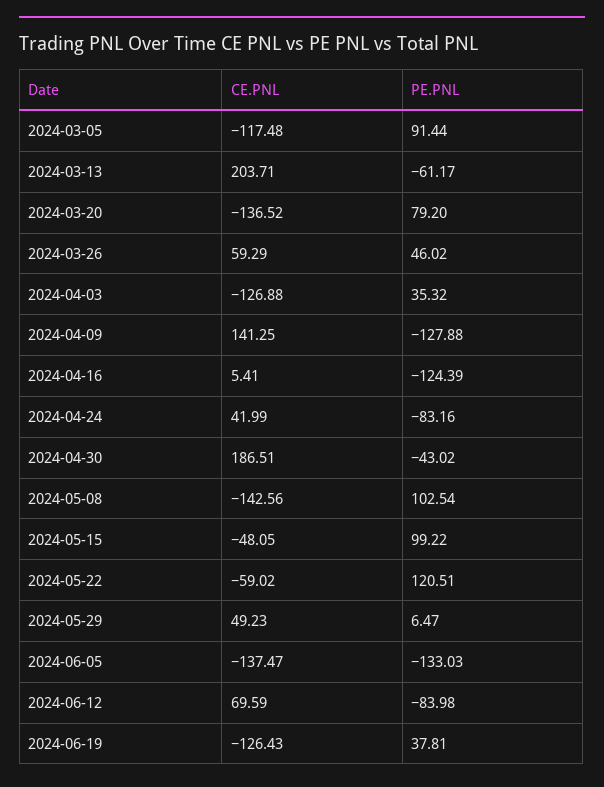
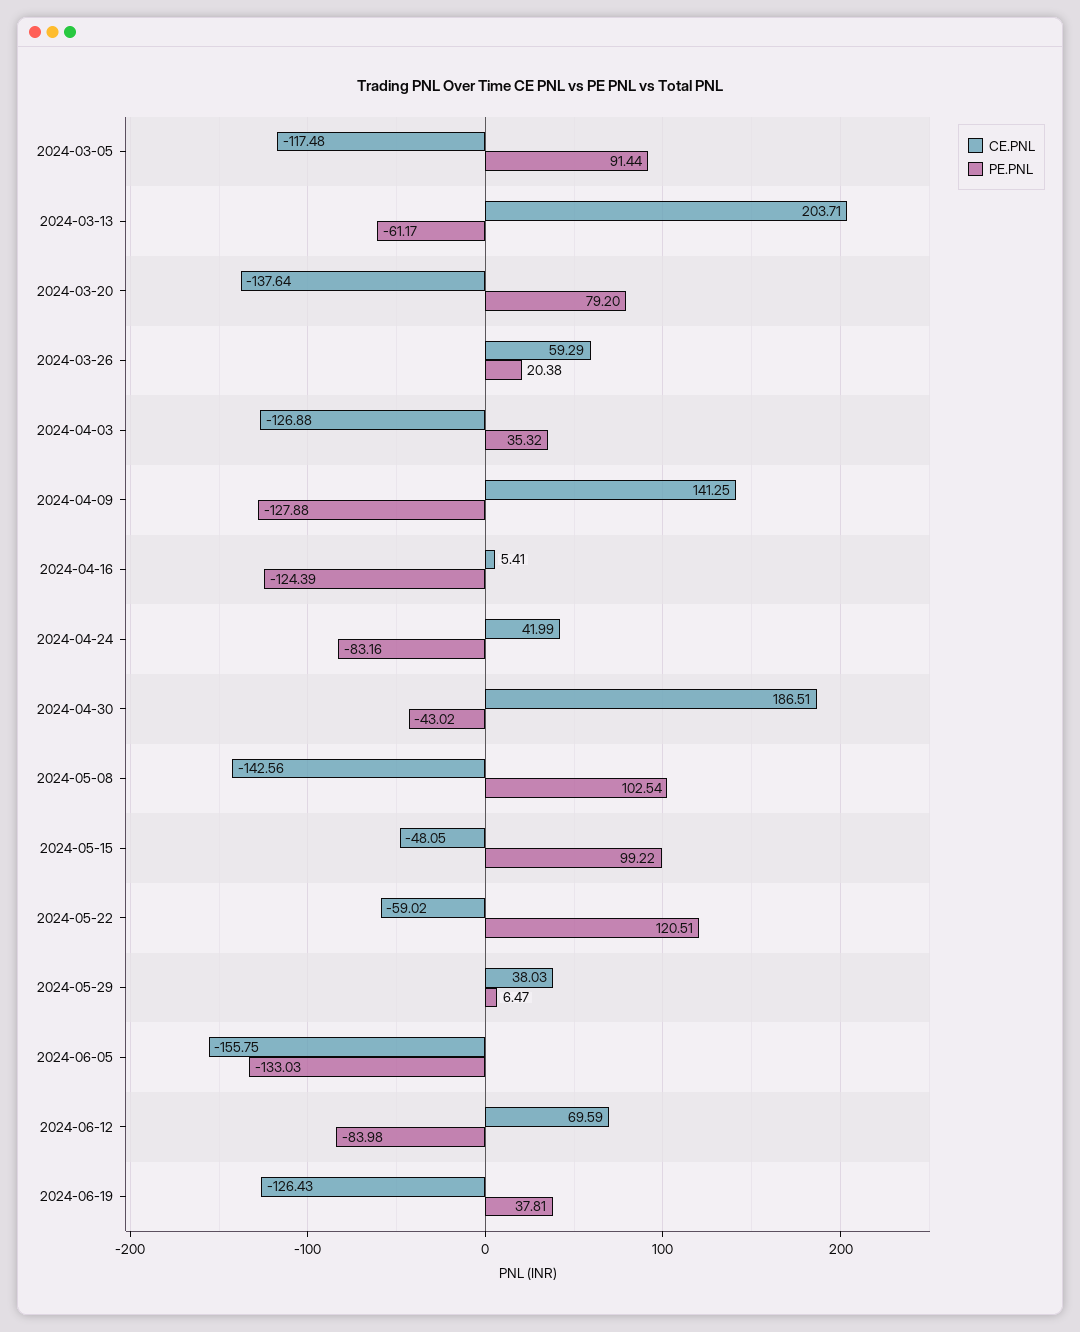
  {
    "CE.PNL": {
      "2024-03-05": -117.48,
      "2024-03-13": 203.71,
-     "2024-03-20": -136.52,
+     "2024-03-20": -137.64,
      "2024-03-26": 59.29,
      "2024-04-03": -126.88,
      "2024-04-09": 141.25,
      "2024-04-16": 5.41,
      "2024-04-24": 41.99,
      "2024-04-30": 186.51,
      "2024-05-08": -142.56,
      "2024-05-15": -48.05,
      "2024-05-22": -59.02,
-     "2024-05-29": 49.23,
+     "2024-05-29": 38.03,
-     "2024-06-05": -137.47,
+     "2024-06-05": -155.75,
      "2024-06-12": 69.59,
      "2024-06-19": -126.43
    },
    "PE.PNL": {
      "2024-03-05": 91.44,
      "2024-03-13": -61.17,
      "2024-03-20": 79.2,
-     "2024-03-26": 46.02,
+     "2024-03-26": 20.38,
      "2024-04-03": 35.32,
      "2024-04-09": -127.88,
      "2024-04-16": -124.39,
      "2024-04-24": -83.16,
      "2024-04-30": -43.02,
      "2024-05-08": 102.54,
      "2024-05-15": 99.22,
      "2024-05-22": 120.51,
      "2024-05-29": 6.47,
      "2024-06-05": -133.03,
      "2024-06-12": -83.98,
      "2024-06-19": 37.81
    }
  }

